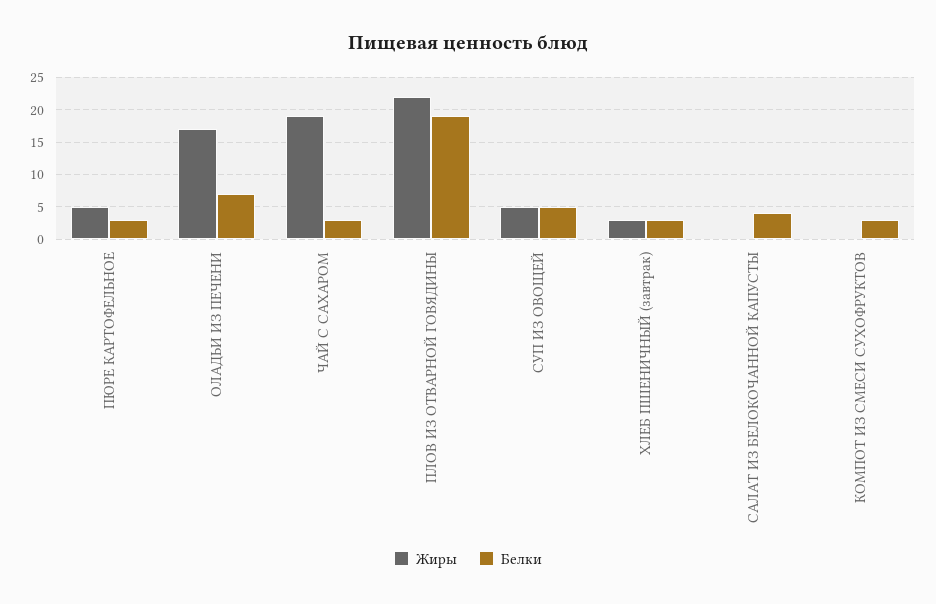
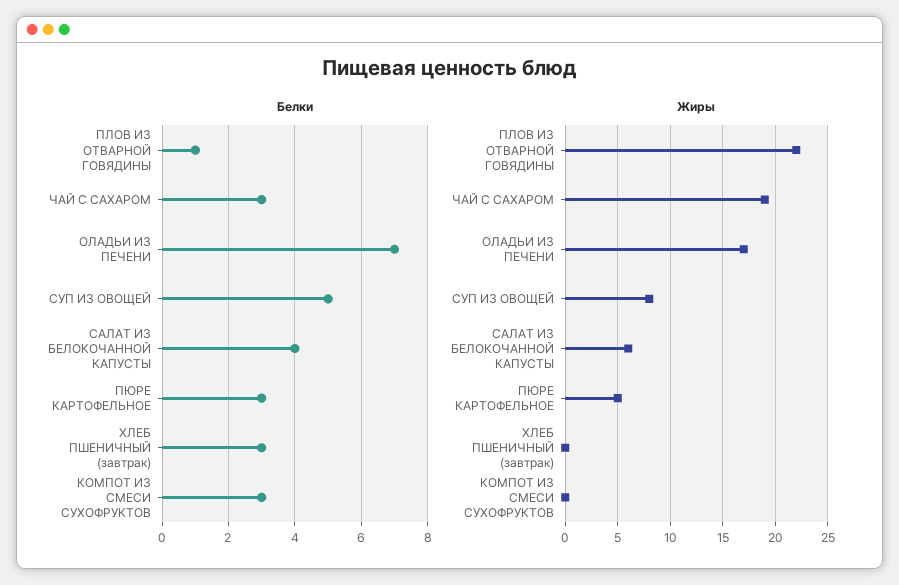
  {
    "Жиры": {
      "ПЮРЕ КАРТОФЕЛЬНОЕ": 5,
      "ОЛАДЬИ ИЗ ПЕЧЕНИ": 17,
      "ЧАЙ С САХАРОМ": 19,
      "ПЛОВ ИЗ ОТВАРНОЙ ГОВЯДИНЫ": 22,
-     "СУП ИЗ ОВОЩЕЙ": 5,
+     "СУП ИЗ ОВОЩЕЙ": 8,
-     "ХЛЕБ ПШЕНИЧНЫЙ (завтрак)": 3,
+     "ХЛЕБ ПШЕНИЧНЫЙ (завтрак)": 0,
-     "САЛАТ ИЗ БЕЛОКОЧАННОЙ КАПУСТЫ": 0,
+     "САЛАТ ИЗ БЕЛОКОЧАННОЙ КАПУСТЫ": 6,
      "КОМПОТ ИЗ СМЕСИ СУХОФРУКТОВ": 0
    },
    "Белки": {
      "ПЮРЕ КАРТОФЕЛЬНОЕ": 3,
      "ОЛАДЬИ ИЗ ПЕЧЕНИ": 7,
      "ЧАЙ С САХАРОМ": 3,
-     "ПЛОВ ИЗ ОТВАРНОЙ ГОВЯДИНЫ": 19,
+     "ПЛОВ ИЗ ОТВАРНОЙ ГОВЯДИНЫ": 1,
      "СУП ИЗ ОВОЩЕЙ": 5,
      "ХЛЕБ ПШЕНИЧНЫЙ (завтрак)": 3,
      "САЛАТ ИЗ БЕЛОКОЧАННОЙ КАПУСТЫ": 4,
      "КОМПОТ ИЗ СМЕСИ СУХОФРУКТОВ": 3
    }
  }

